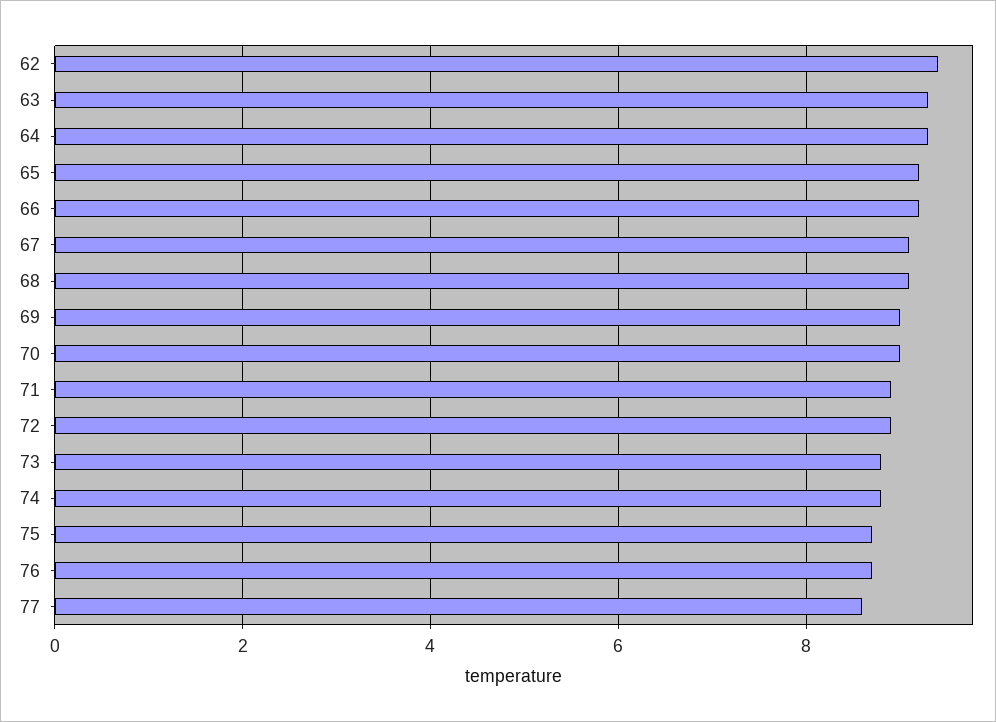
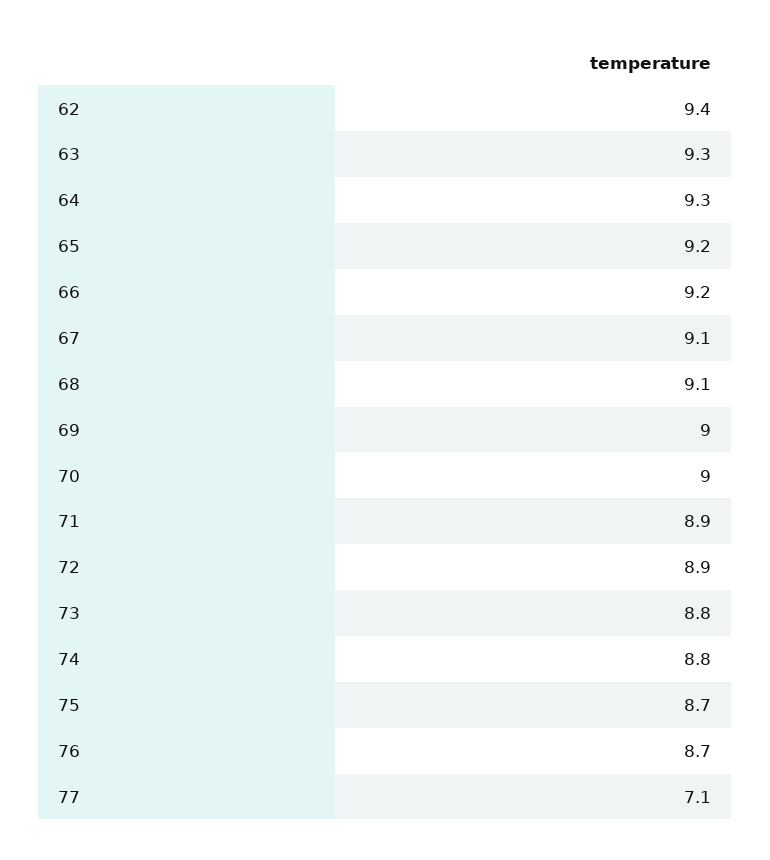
  {
    "62": 9.4,
    "63": 9.3,
    "64": 9.3,
    "65": 9.2,
    "66": 9.2,
    "67": 9.1,
    "68": 9.1,
    "69": 9,
    "70": 9,
    "71": 8.9,
    "72": 8.9,
    "73": 8.8,
    "74": 8.8,
    "75": 8.7,
    "76": 8.7,
-   "77": 8.5
+   "77": 7.1
  }

